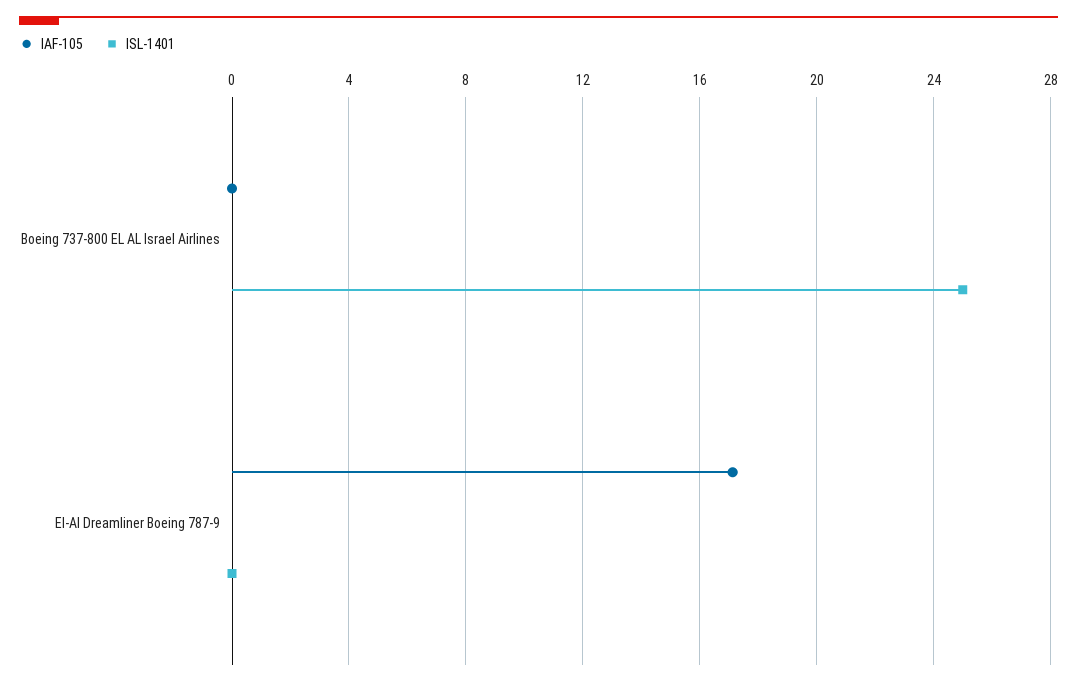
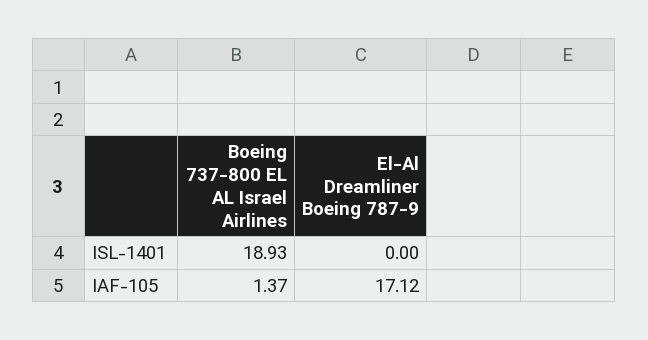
  {
    "IAF-105": {
-     "Boeing 737-800 EL AL Israel Airlines": 0,
+     "Boeing 737-800 EL AL Israel Airlines": 1.37,
      "El-Al Dreamliner Boeing 787-9": 17.12
    },
    "ISL-1401": {
-     "Boeing 737-800 EL AL Israel Airlines": 25,
+     "Boeing 737-800 EL AL Israel Airlines": 18.93,
      "El-Al Dreamliner Boeing 787-9": 0
    }
  }

